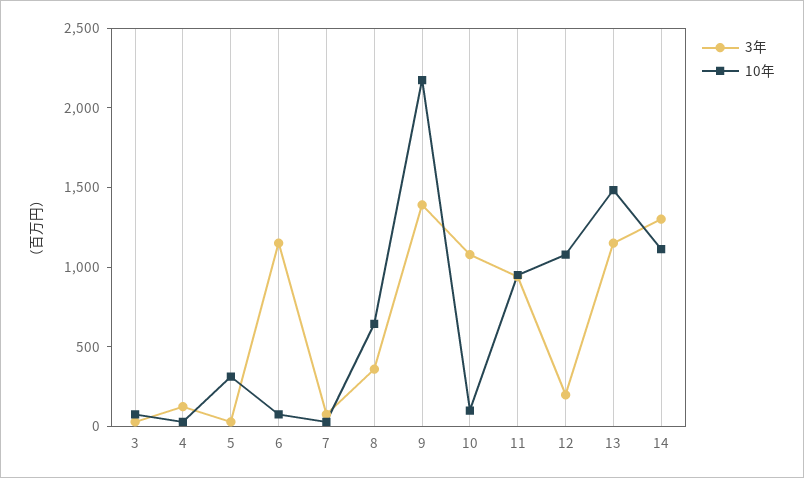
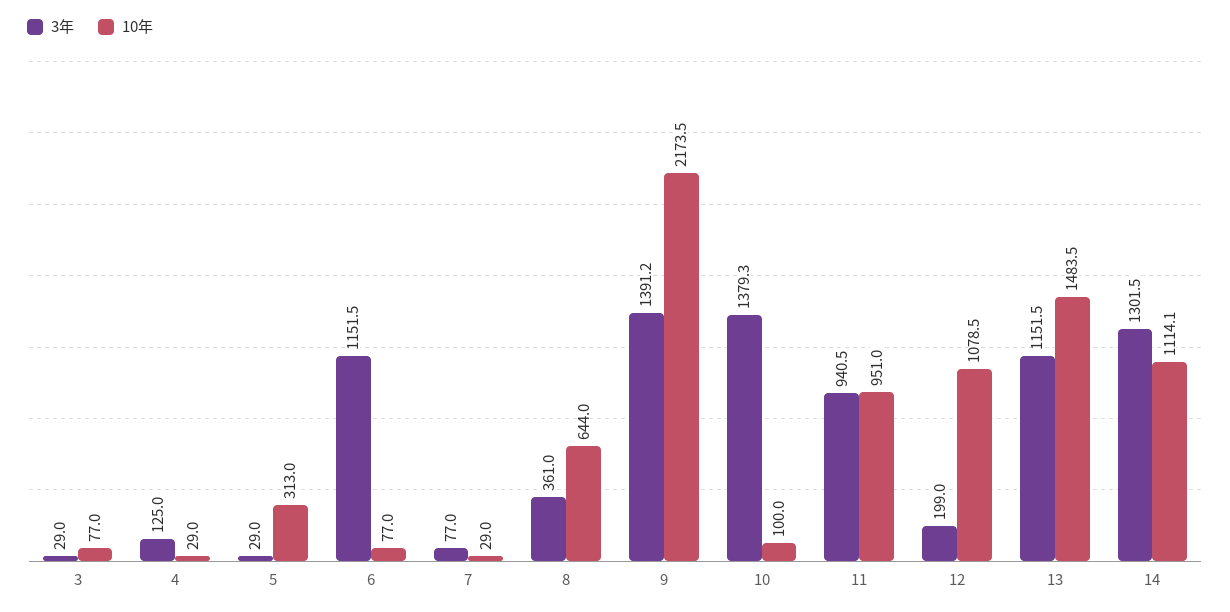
  {
    "3年": {
      "3": 29,
      "4": 125,
      "5": 29,
      "6": 1151.5,
      "7": 77,
      "8": 361,
      "9": 1391.2,
-     "10": 1100,
+     "10": 1379.3,
      "11": 940.5,
      "12": 199,
      "13": 1151.5,
      "14": 1301.5
    },
    "10年": {
      "3": 77,
      "4": 29,
      "5": 313,
      "6": 77,
      "7": 29,
      "8": 644,
      "9": 2173.5,
      "10": 100,
      "11": 951,
      "12": 1078.5,
      "13": 1483.5,
      "14": 1114.1
    }
  }

